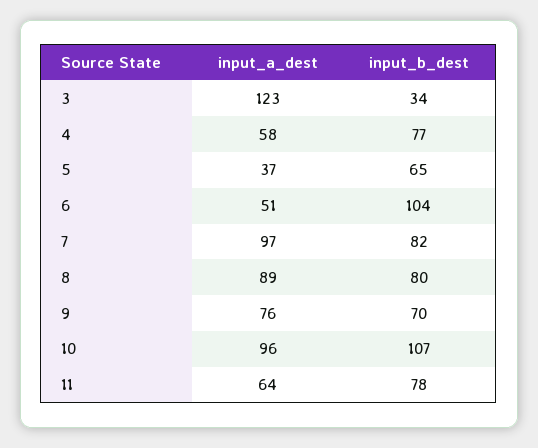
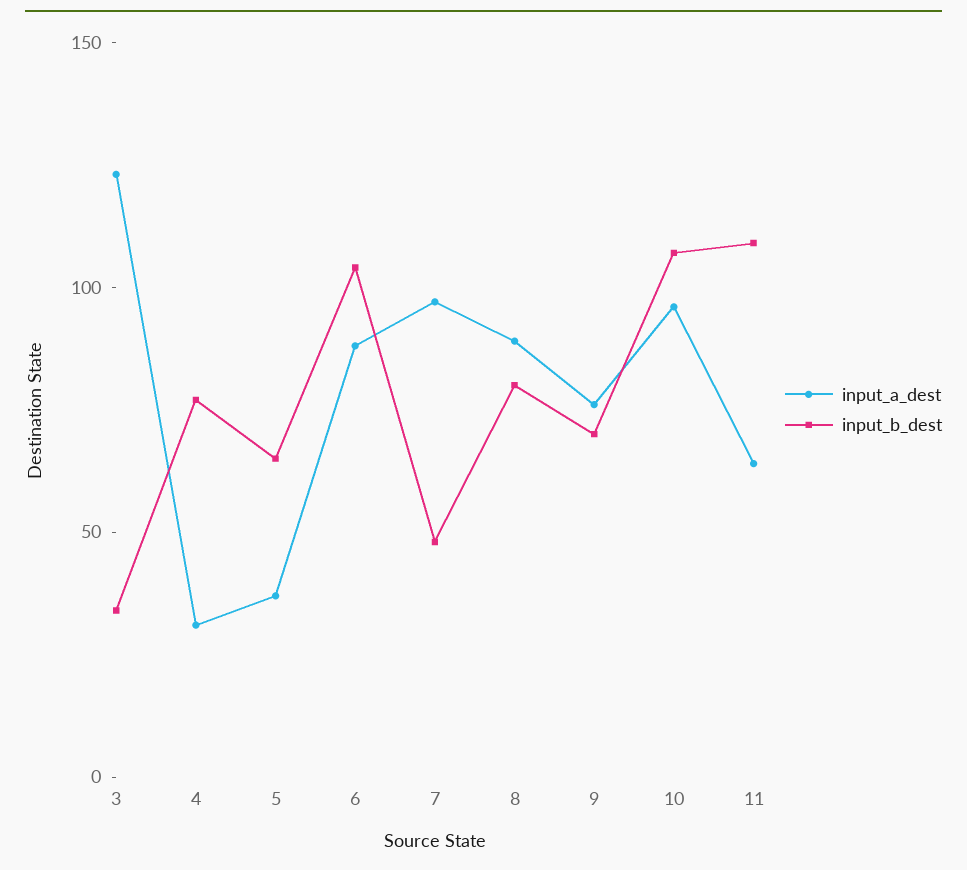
  {
    "input_a_dest": {
      "3": 123,
-     "4": 58,
+     "4": 30,
      "5": 37,
-     "6": 51,
+     "6": 90,
      "7": 97,
      "8": 89,
      "9": 76,
      "10": 96,
      "11": 64
    },
    "input_b_dest": {
      "3": 34,
      "4": 77,
      "5": 65,
      "6": 104,
-     "7": 82,
+     "7": 50,
      "8": 80,
      "9": 70,
      "10": 107,
-     "11": 78
+     "11": 110
    }
  }

